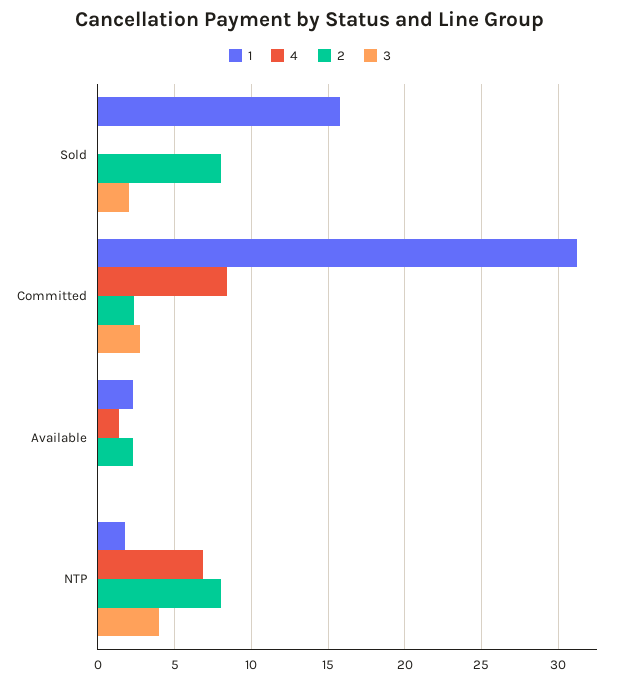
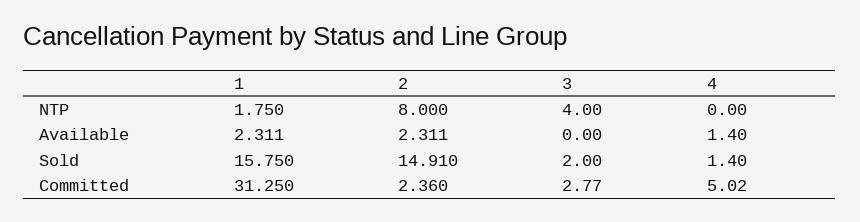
  {
    "1": {
      "Sold": 15.75,
      "Committed": 31.25,
      "Available": 2.311,
      "NTP": 1.75
    },
    "4": {
-     "Sold": 0,
+     "Sold": 1.4,
-     "Committed": 8.5,
+     "Committed": 5.02,
      "Available": 1.4,
-     "NTP": 7
+     "NTP": 0
    },
    "2": {
-     "Sold": 8,
+     "Sold": 14.91,
      "Committed": 2.36,
      "Available": 2.311,
      "NTP": 8
    },
    "3": {
      "Sold": 2,
      "Committed": 2.77,
      "Available": 0,
      "NTP": 4
    }
  }

